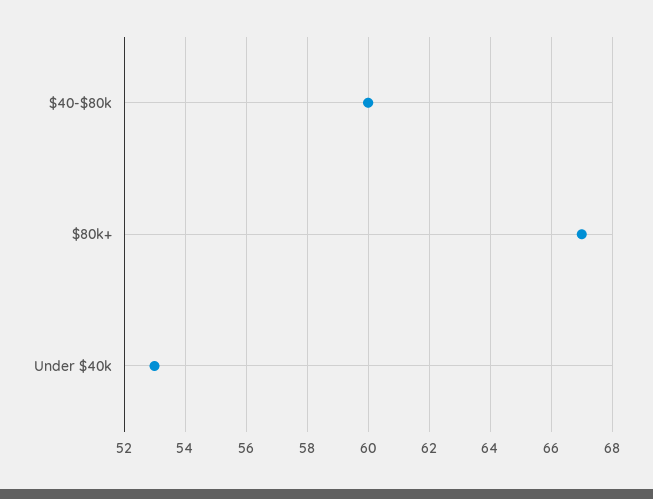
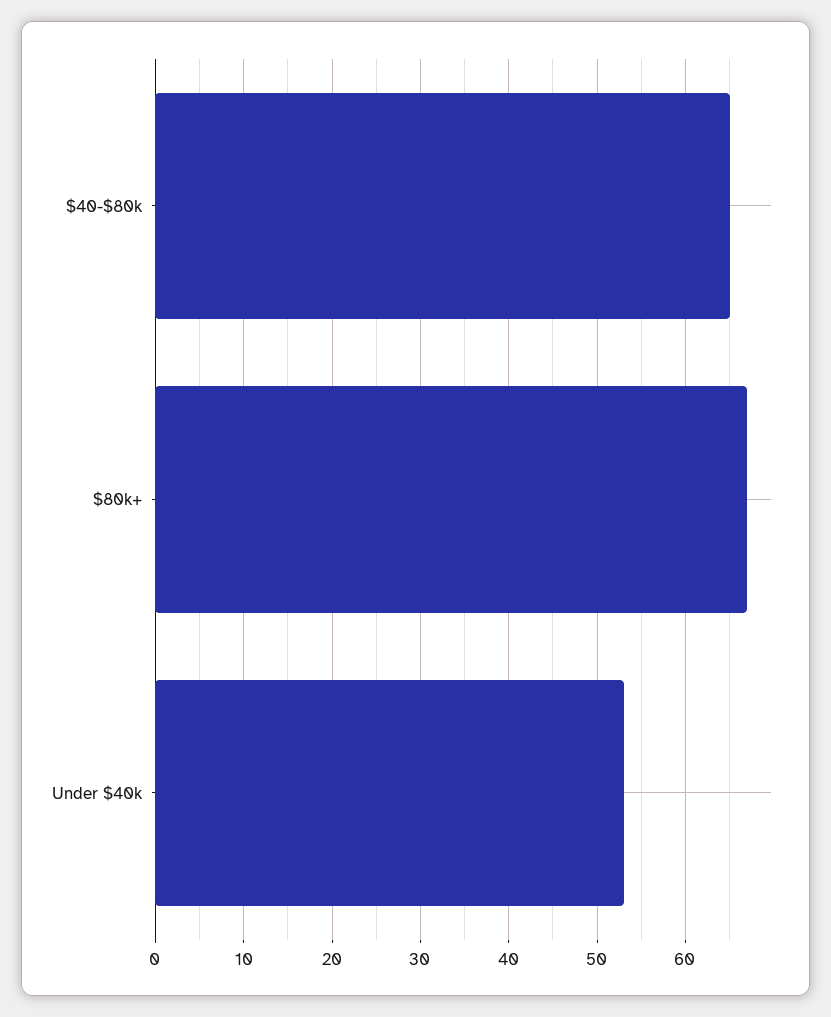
  {
-   "$40-$80k": 60,
+   "$40-$80k": 65,
    "$80k+": 67,
    "Under $40k": 53
  }

